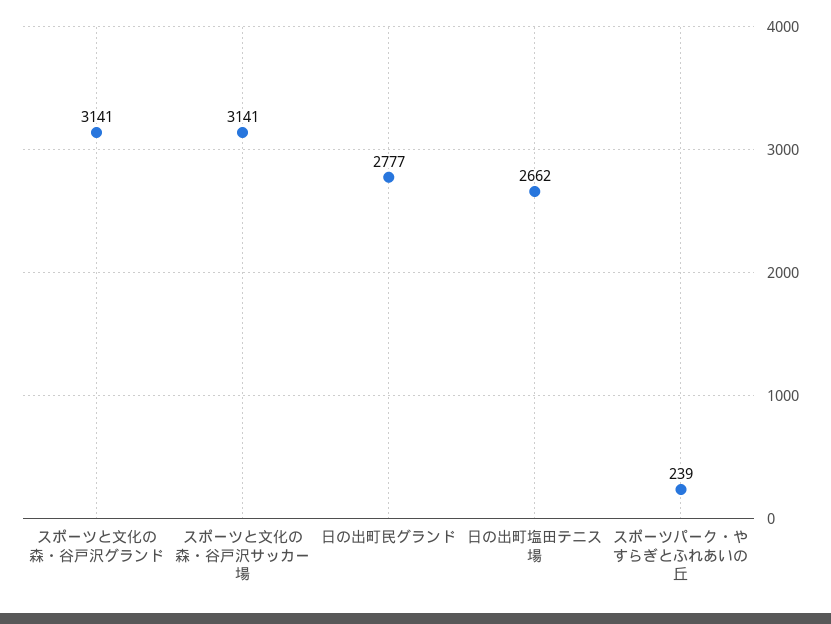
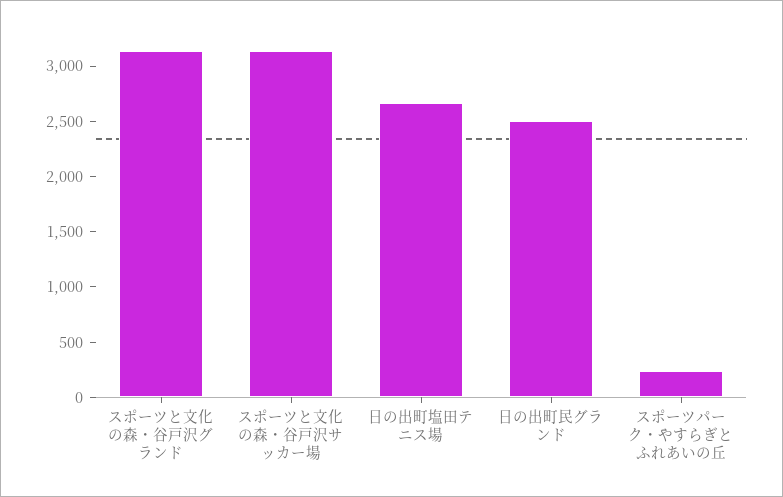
  {
    "スポーツと文化の森・谷戸沢グランド": 3141,
    "スポーツと文化の森・谷戸沢サッカー場": 3141,
-   "日の出町民グランド": 2777,
+   "日の出町民グランド": 2500,
    "日の出町塩田テニス場": 2662,
    "スポーツパーク・やすらぎとふれあいの丘": 239
  }

